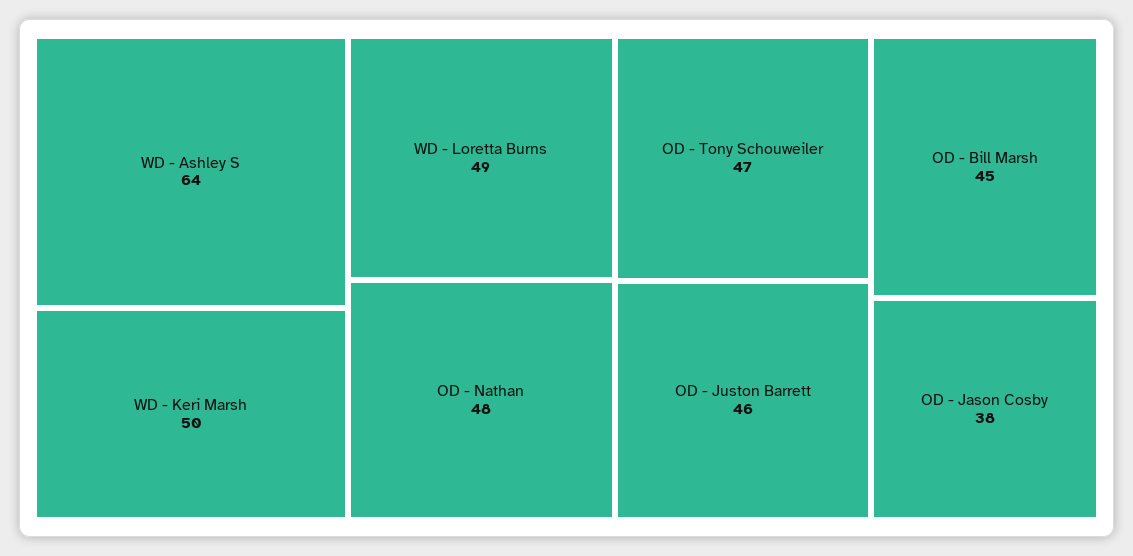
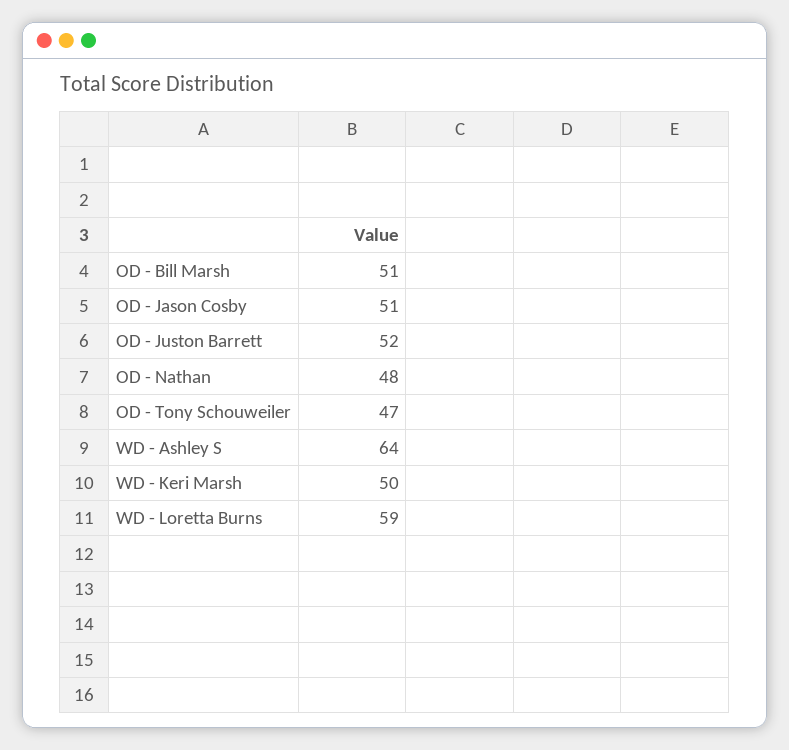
  {
    "WD - Ashley S": 64,
    "WD - Keri Marsh": 50,
-   "WD - Loretta Burns": 49,
+   "WD - Loretta Burns": 59,
    "OD - Nathan": 48,
    "OD - Tony Schouweiler": 47,
-   "OD - Juston Barrett": 46,
+   "OD - Juston Barrett": 52,
-   "OD - Bill Marsh": 45,
+   "OD - Bill Marsh": 51,
-   "OD - Jason Cosby": 38
+   "OD - Jason Cosby": 51
  }

